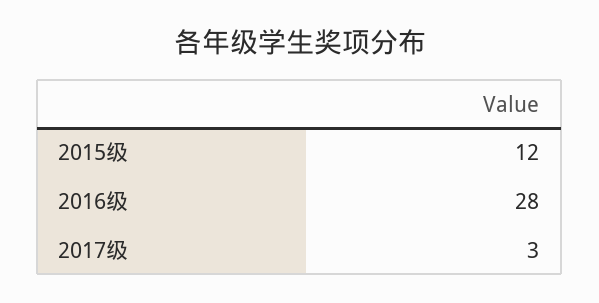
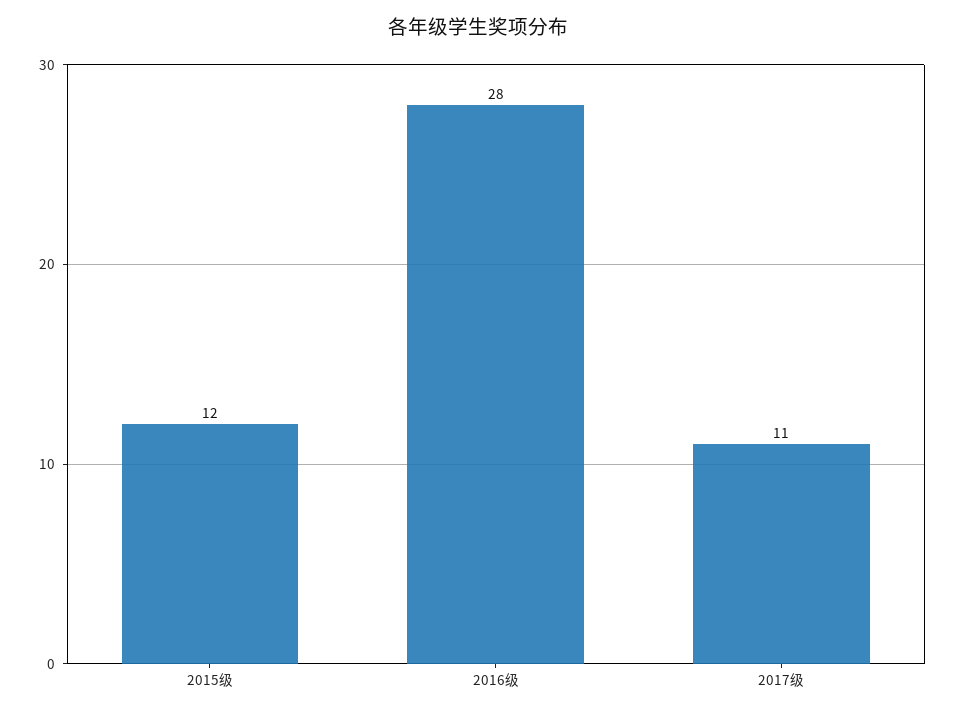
  {
    "2015级": 12,
    "2016级": 28,
-   "2017级": 3
+   "2017级": 11
  }

